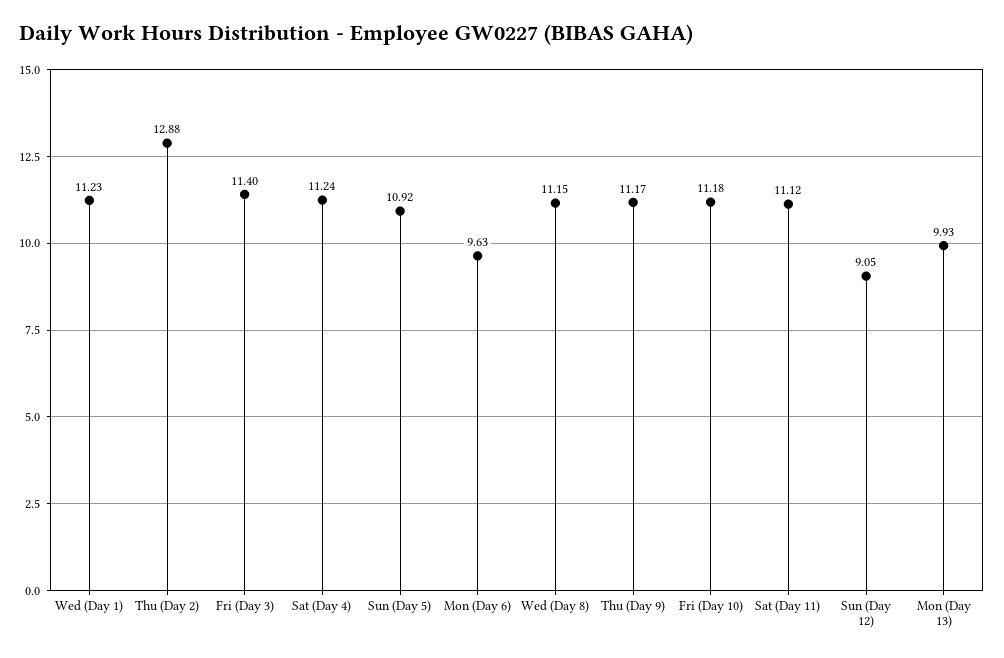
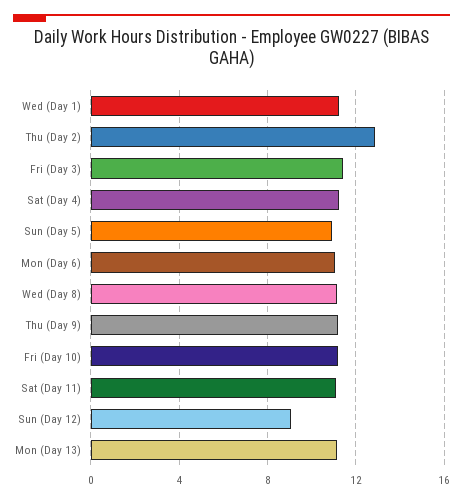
  {
    "Wed (Day 1)": 11.23,
    "Thu (Day 2)": 12.88,
    "Fri (Day 3)": 11.4,
    "Sat (Day 4)": 11.24,
    "Sun (Day 5)": 10.92,
-   "Mon (Day 6)": 9.63,
+   "Mon (Day 6)": 11,
    "Wed (Day 8)": 11.15,
    "Thu (Day 9)": 11.17,
    "Fri (Day 10)": 11.18,
    "Sat (Day 11)": 11.12,
    "Sun (Day 12)": 9.05,
-   "Mon (Day 13)": 9.93
+   "Mon (Day 13)": 11
  }

